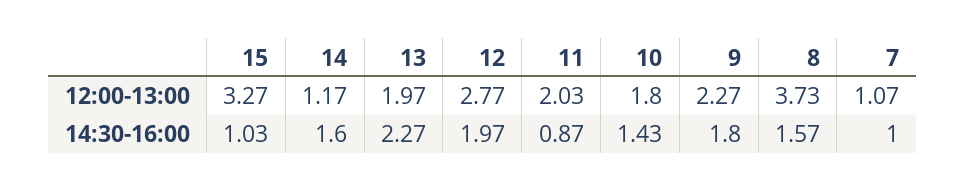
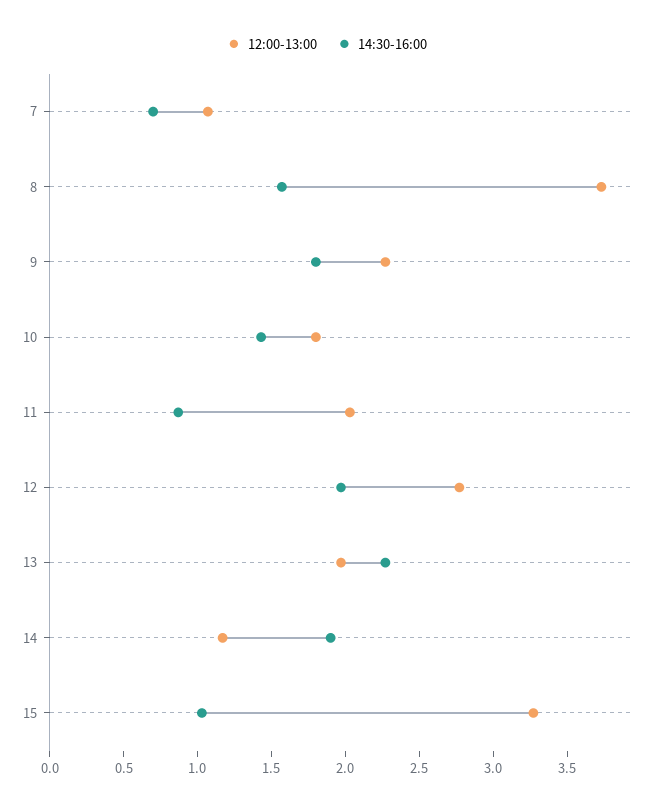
  {
    "12:00-13:00": {
      "15": 3.27,
      "14": 1.17,
      "13": 1.97,
      "12": 2.77,
      "11": 2.03,
      "10": 1.8,
      "9": 2.27,
      "8": 3.73,
      "7": 1.07
    },
    "14:30-16:00": {
      "15": 1.03,
-     "14": 1.6,
+     "14": 1.9,
      "13": 2.27,
      "12": 1.97,
      "11": 0.87,
      "10": 1.43,
      "9": 1.8,
      "8": 1.57,
-     "7": 1
+     "7": 0.7
    }
  }

